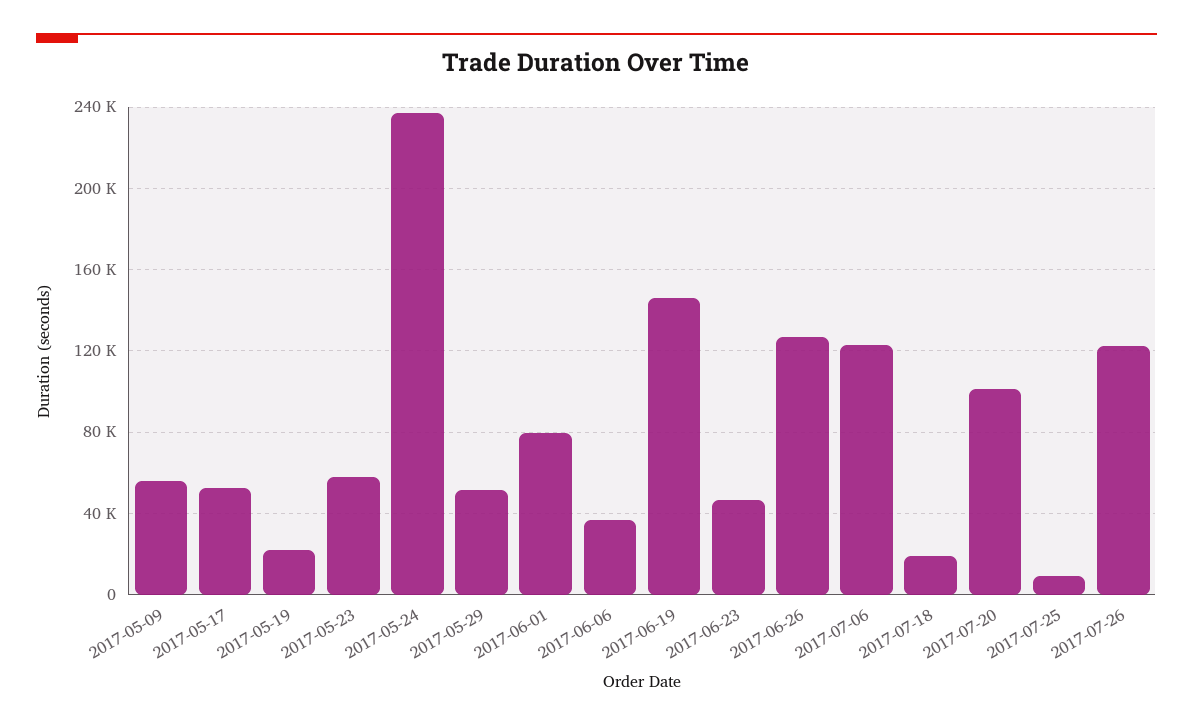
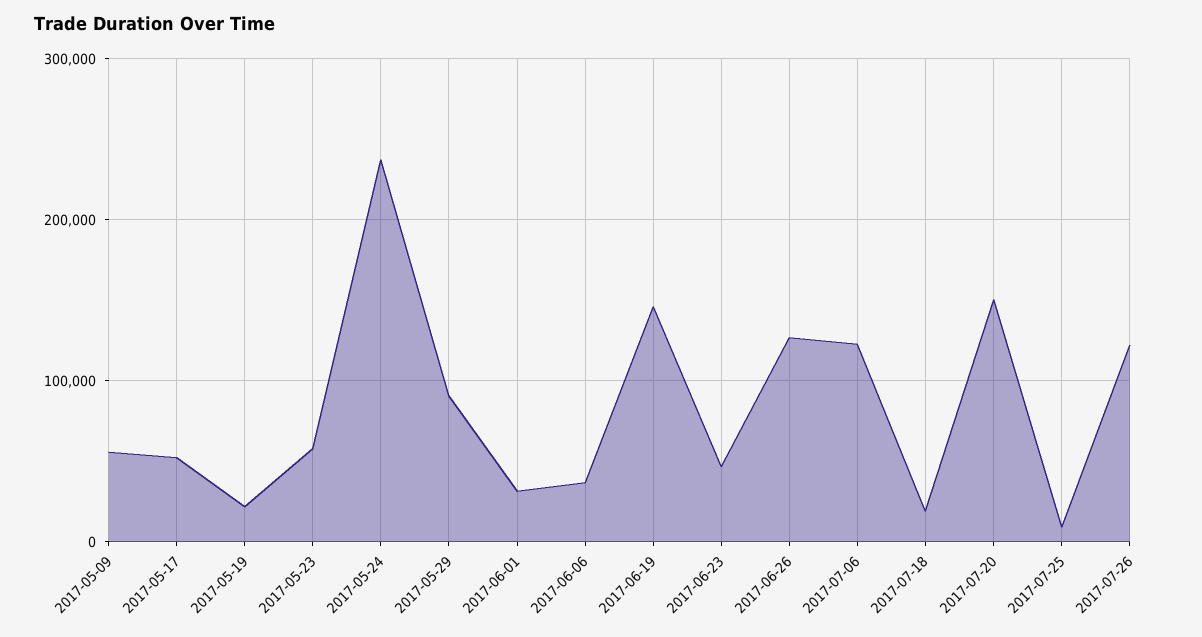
  {
    "2017-05-09": 55000,
    "2017-05-17": 50000,
    "2017-05-19": 20000,
    "2017-05-23": 60000,
    "2017-05-24": 235000,
-   "2017-05-29": 50000,
+   "2017-05-29": 90000,
-   "2017-06-01": 80000,
+   "2017-06-01": 30000,
    "2017-06-06": 35000,
    "2017-06-19": 145000,
    "2017-06-23": 45000,
    "2017-06-26": 125000,
    "2017-07-06": 125000,
    "2017-07-18": 20000,
-   "2017-07-20": 100000,
+   "2017-07-20": 150000,
    "2017-07-25": 10000,
    "2017-07-26": 120000
  }

